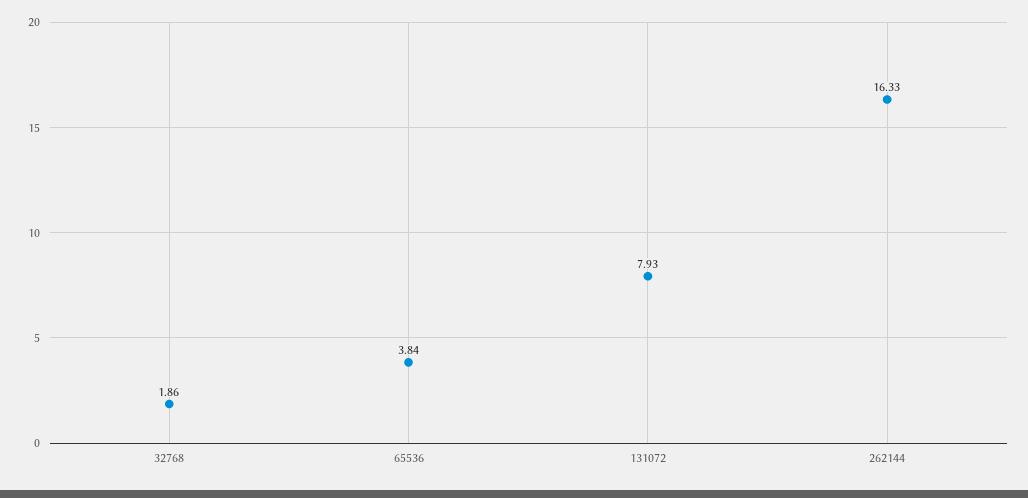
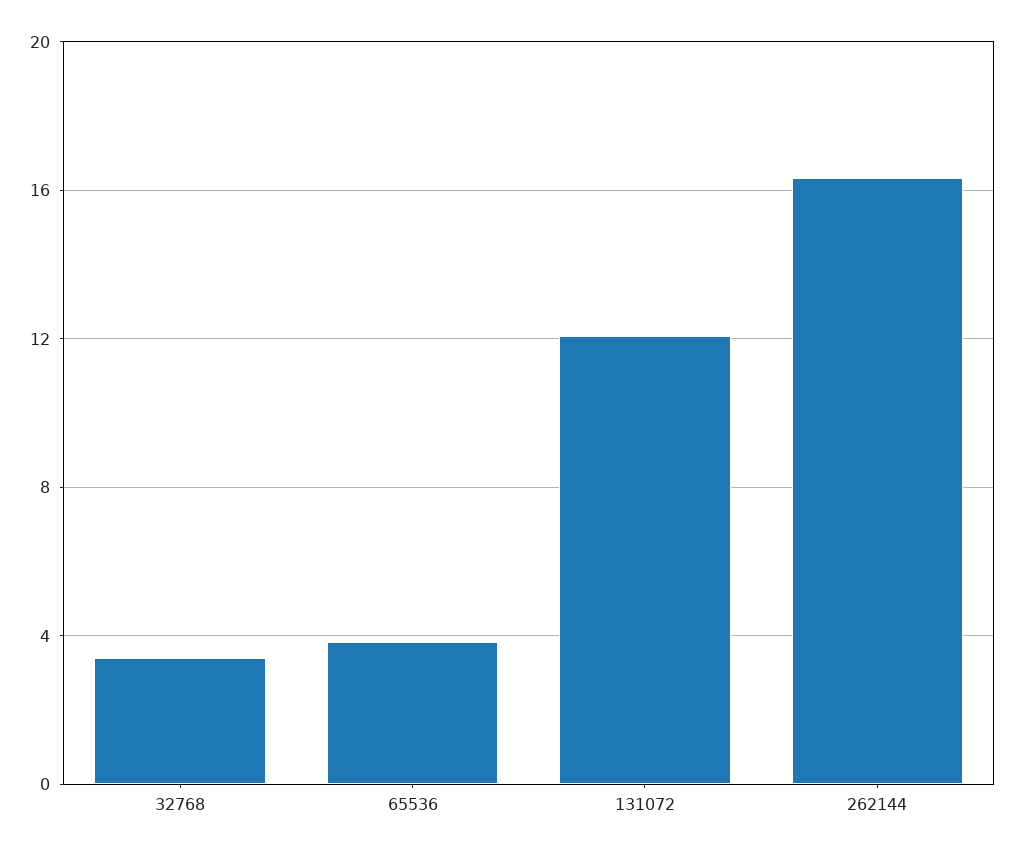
  {
-   "32768": 1.86,
+   "32768": 3.5,
    "65536": 3.84,
-   "131072": 7.93,
+   "131072": 12,
    "262144": 16.33
  }

